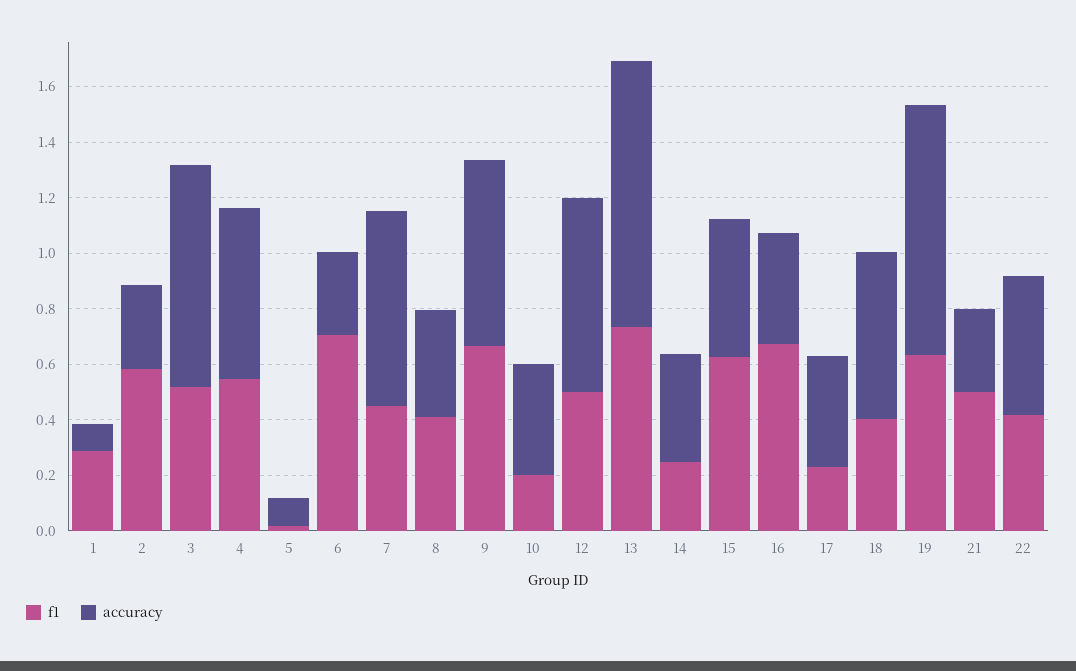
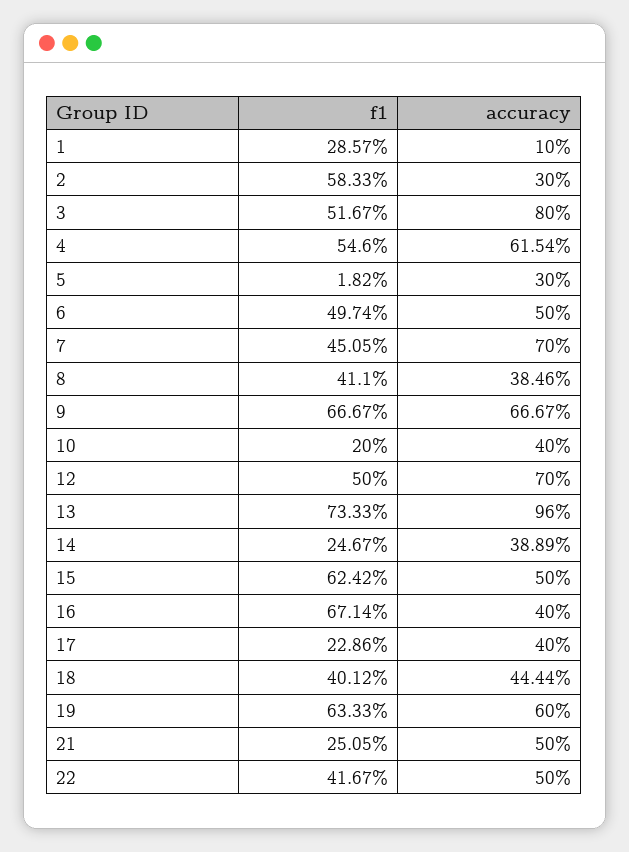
  {
    "f1": {
      "1": 0.2857,
      "2": 0.5833,
      "3": 0.5167,
      "4": 0.546,
      "5": 0.0182,
-     "6": 0.7,
+     "6": 0.4974,
      "7": 0.4505,
      "8": 0.411,
      "9": 0.6667,
      "10": 0.2,
      "12": 0.5,
      "13": 0.7333,
      "14": 0.2467,
      "15": 0.6242,
      "16": 0.6714,
      "17": 0.2286,
      "18": 0.4012,
      "19": 0.6333,
-     "21": 0.5,
+     "21": 0.2505,
      "22": 0.4167
    },
    "accuracy": {
      "1": 0.1,
      "2": 0.3,
      "3": 0.8,
      "4": 0.6154,
-     "5": 0.1,
+     "5": 0.3,
-     "6": 0.3,
+     "6": 0.5,
      "7": 0.7,
      "8": 0.3846,
      "9": 0.6667,
      "10": 0.4,
      "12": 0.7,
      "13": 0.96,
      "14": 0.3889,
      "15": 0.5,
      "16": 0.4,
      "17": 0.4,
-     "18": 0.6,
+     "18": 0.4444,
-     "19": 0.9,
+     "19": 0.6,
-     "21": 0.3,
+     "21": 0.5,
      "22": 0.5
    }
  }

